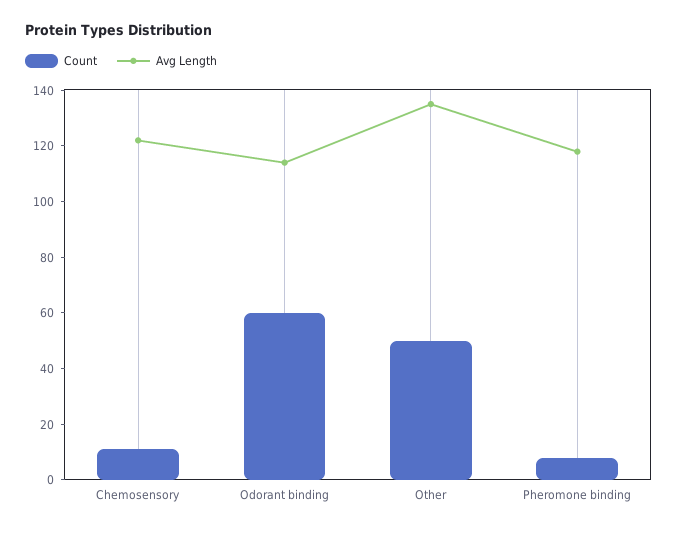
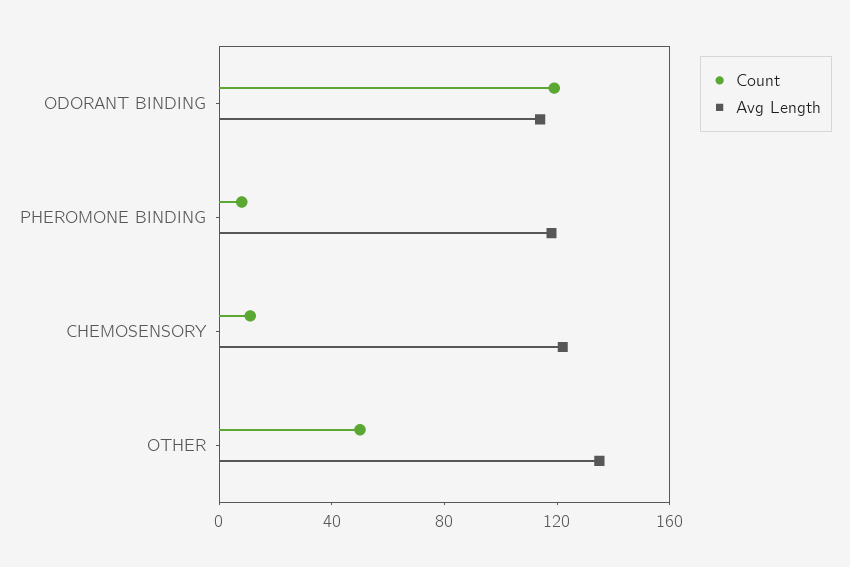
  {
    "Count": {
      "Chemosensory": 10,
-     "Odorant binding": 60,
+     "Odorant binding": 120,
      "Other": 50,
      "Pheromone binding": 10
    },
    "Avg Length": {
      "Chemosensory": 120,
      "Odorant binding": 115,
      "Other": 135,
      "Pheromone binding": 120
    }
  }

